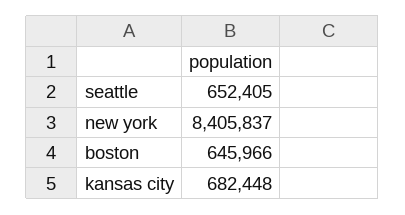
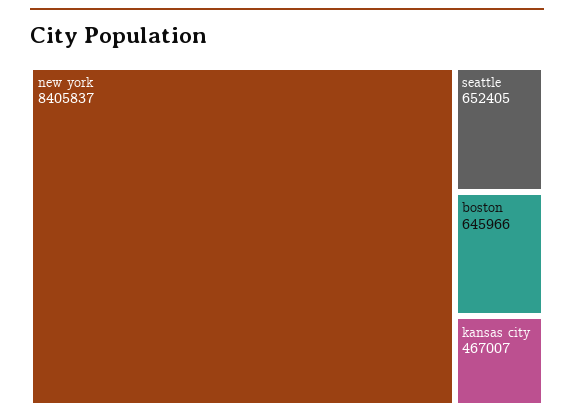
  {
    "seattle": 652405,
    "new york": 8405837,
    "boston": 645966,
-   "kansas city": 682448
+   "kansas city": 467007
  }

